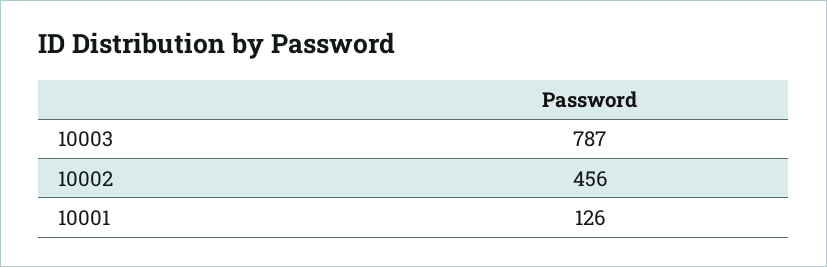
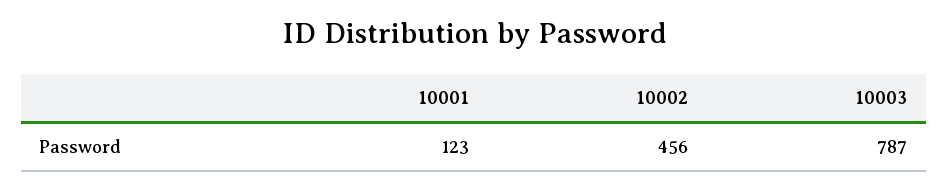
  {
    "10003": 787,
    "10002": 456,
-   "10001": 126
+   "10001": 123
  }

